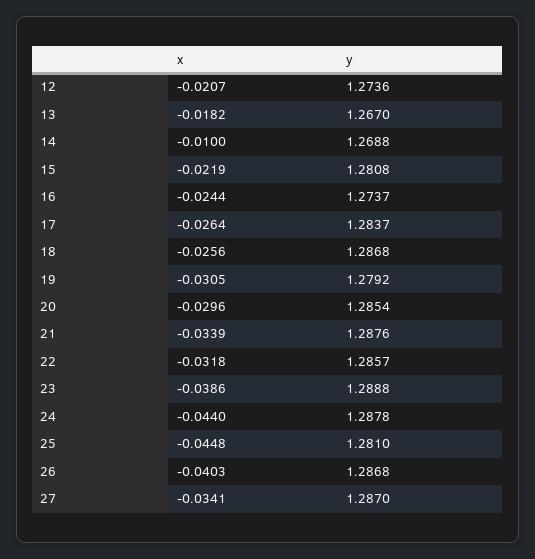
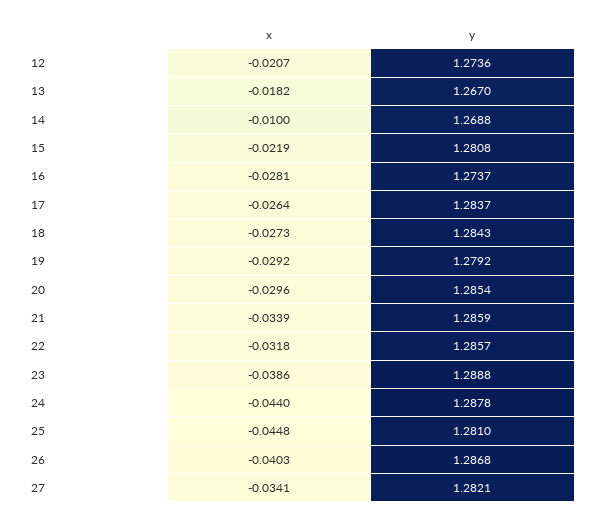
  {
    "x": {
      "12": -0.0207,
      "13": -0.0182,
      "14": -0.01,
      "15": -0.0219,
-     "16": -0.0244,
+     "16": -0.0281,
      "17": -0.0264,
-     "18": -0.0256,
+     "18": -0.0273,
-     "19": -0.0305,
+     "19": -0.0292,
      "20": -0.0296,
      "21": -0.0339,
      "22": -0.0318,
      "23": -0.0386,
      "24": -0.044,
      "25": -0.0448,
      "26": -0.0403,
      "27": -0.0341
    },
    "y": {
      "12": 1.2736,
      "13": 1.267,
      "14": 1.2688,
      "15": 1.2808,
      "16": 1.2737,
      "17": 1.2837,
-     "18": 1.2868,
+     "18": 1.2843,
      "19": 1.2792,
      "20": 1.2854,
-     "21": 1.2876,
+     "21": 1.2859,
      "22": 1.2857,
      "23": 1.2888,
      "24": 1.2878,
      "25": 1.281,
      "26": 1.2868,
-     "27": 1.287
+     "27": 1.2821
    }
  }

